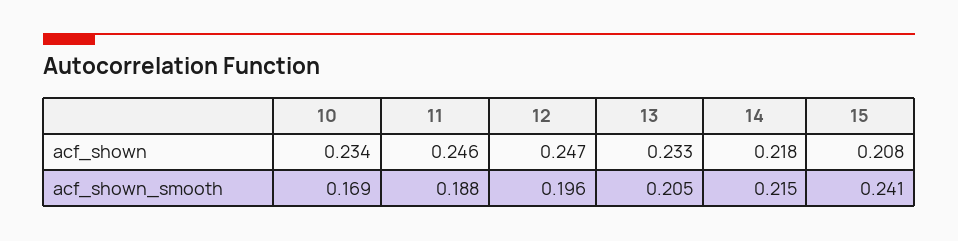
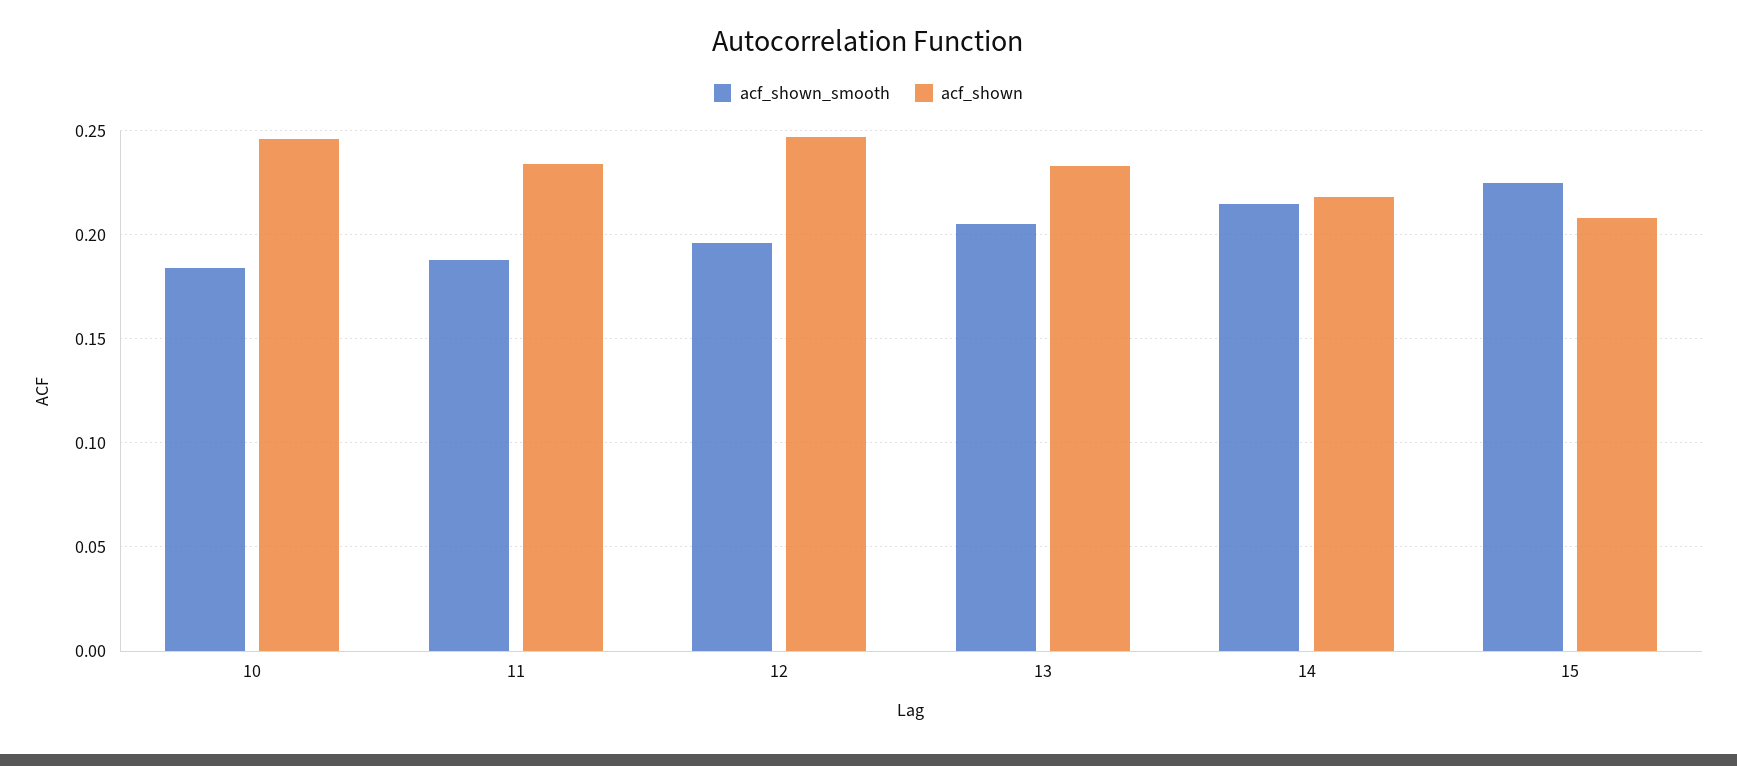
  {
    "acf_shown": {
-     "10": 0.234,
+     "10": 0.245,
-     "11": 0.246,
+     "11": 0.235,
      "12": 0.247,
      "13": 0.233,
      "14": 0.218,
      "15": 0.208
    },
    "acf_shown_smooth": {
-     "10": 0.169,
+     "10": 0.185,
      "11": 0.188,
      "12": 0.196,
      "13": 0.205,
      "14": 0.215,
-     "15": 0.241
+     "15": 0.225
    }
  }

